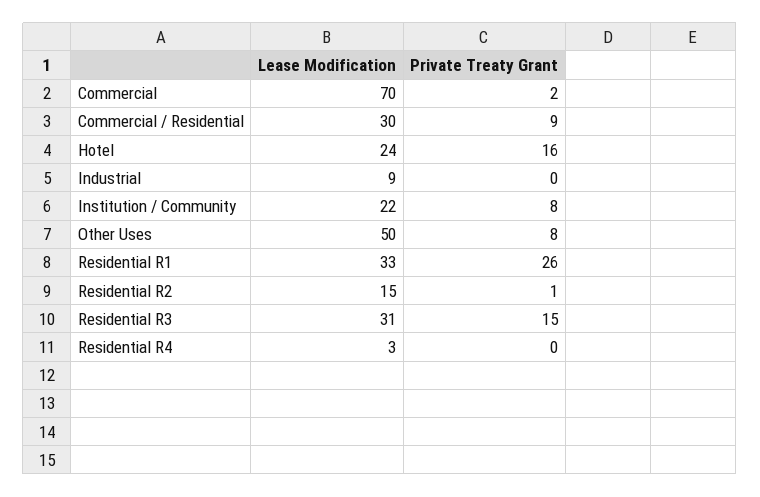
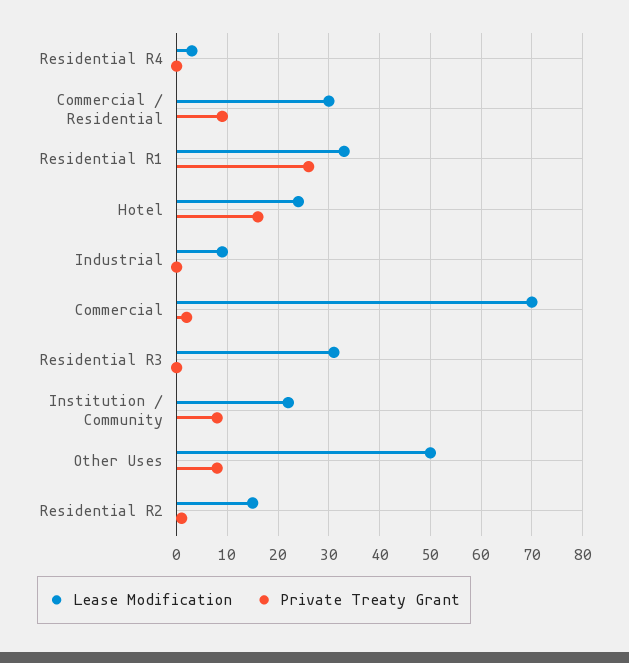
  {
    "Lease Modification": {
      "Commercial": 70,
      "Commercial / Residential": 30,
      "Hotel": 24,
      "Industrial": 9,
      "Institution / Community": 22,
      "Other Uses": 50,
      "Residential R1": 33,
      "Residential R2": 15,
      "Residential R3": 31,
      "Residential R4": 3
    },
    "Private Treaty Grant": {
      "Commercial": 2,
      "Commercial / Residential": 9,
      "Hotel": 16,
      "Industrial": 0,
      "Institution / Community": 8,
      "Other Uses": 8,
      "Residential R1": 26,
      "Residential R2": 1,
-     "Residential R3": 15,
+     "Residential R3": 0,
      "Residential R4": 0
    }
  }

